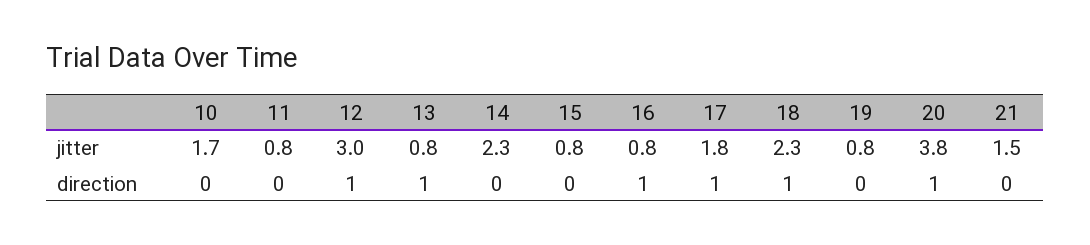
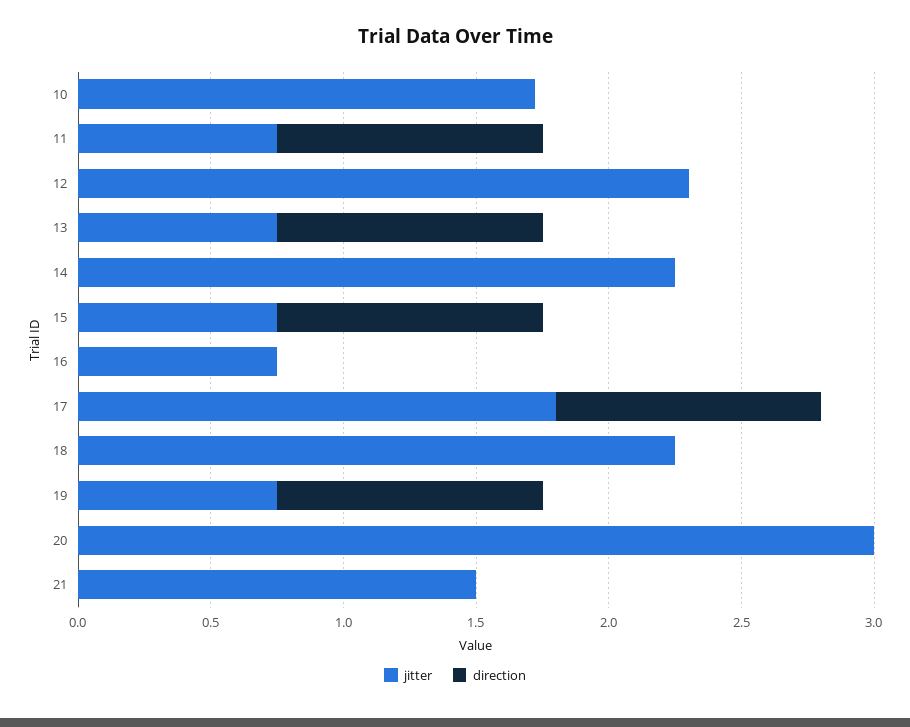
  {
    "jitter": {
      "10": 1.7,
      "11": 0.8,
-     "12": 3,
+     "12": 2.3,
      "13": 0.8,
      "14": 2.3,
      "15": 0.8,
      "16": 0.8,
      "17": 1.8,
      "18": 2.3,
      "19": 0.8,
-     "20": 3.8,
+     "20": 3,
      "21": 1.5
    },
    "direction": {
      "10": 0,
-     "11": 0,
+     "11": 1,
-     "12": 1,
+     "12": 0,
      "13": 1,
      "14": 0,
-     "15": 0,
+     "15": 1,
-     "16": 1,
+     "16": 0,
      "17": 1,
-     "18": 1,
+     "18": 0,
-     "19": 0,
+     "19": 1,
-     "20": 1,
+     "20": 0,
      "21": 0
    }
  }

